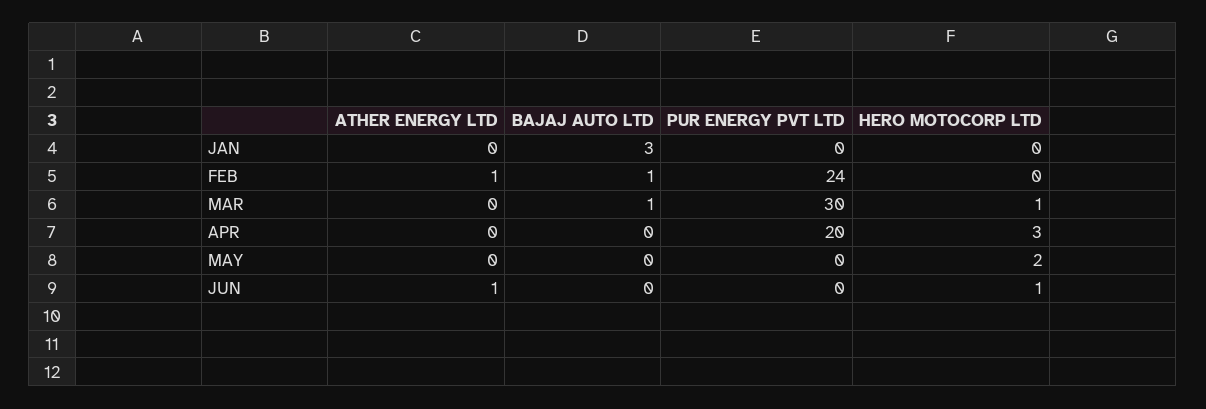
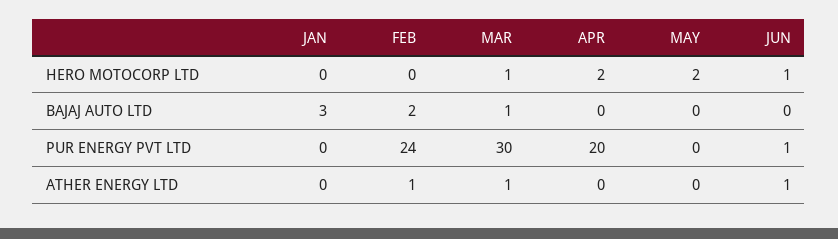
  {
    "ATHER ENERGY LTD": {
      "JAN": 0,
      "FEB": 1,
-     "MAR": 0,
+     "MAR": 1,
      "APR": 0,
      "MAY": 0,
      "JUN": 1
    },
    "BAJAJ AUTO LTD": {
      "JAN": 3,
-     "FEB": 1,
+     "FEB": 2,
      "MAR": 1,
      "APR": 0,
      "MAY": 0,
      "JUN": 0
    },
    "PUR ENERGY PVT LTD": {
      "JAN": 0,
      "FEB": 24,
      "MAR": 30,
      "APR": 20,
      "MAY": 0,
-     "JUN": 0
+     "JUN": 1
    },
    "HERO MOTOCORP LTD": {
      "JAN": 0,
      "FEB": 0,
      "MAR": 1,
-     "APR": 3,
+     "APR": 2,
      "MAY": 2,
      "JUN": 1
    }
  }

